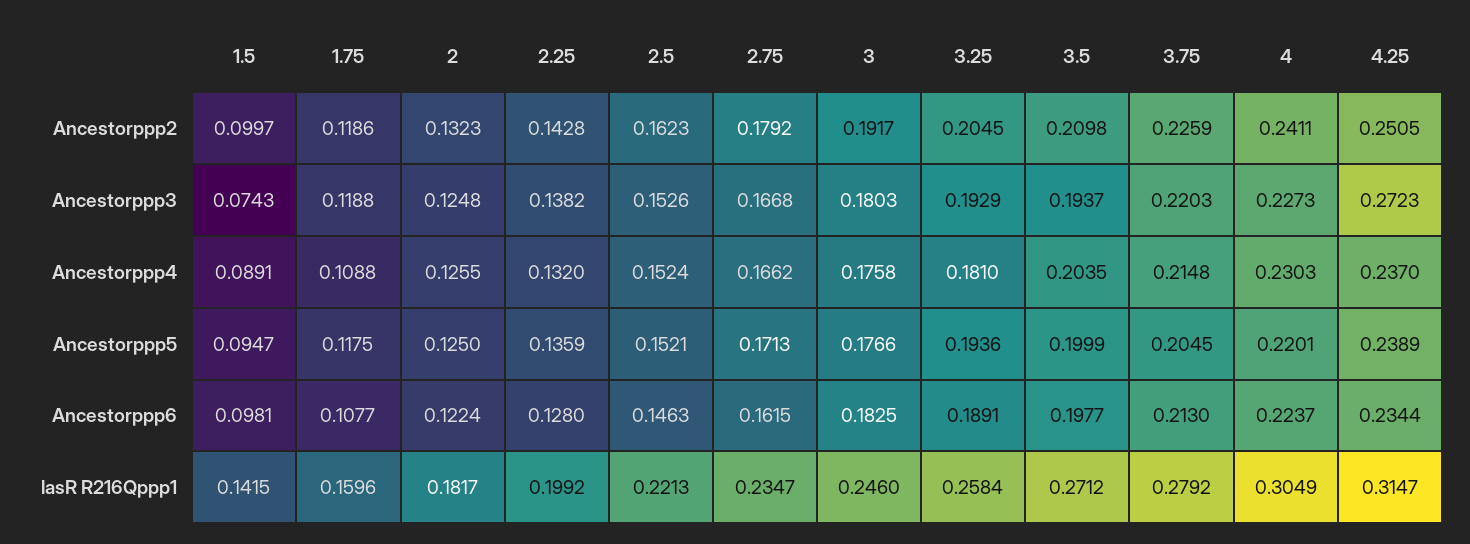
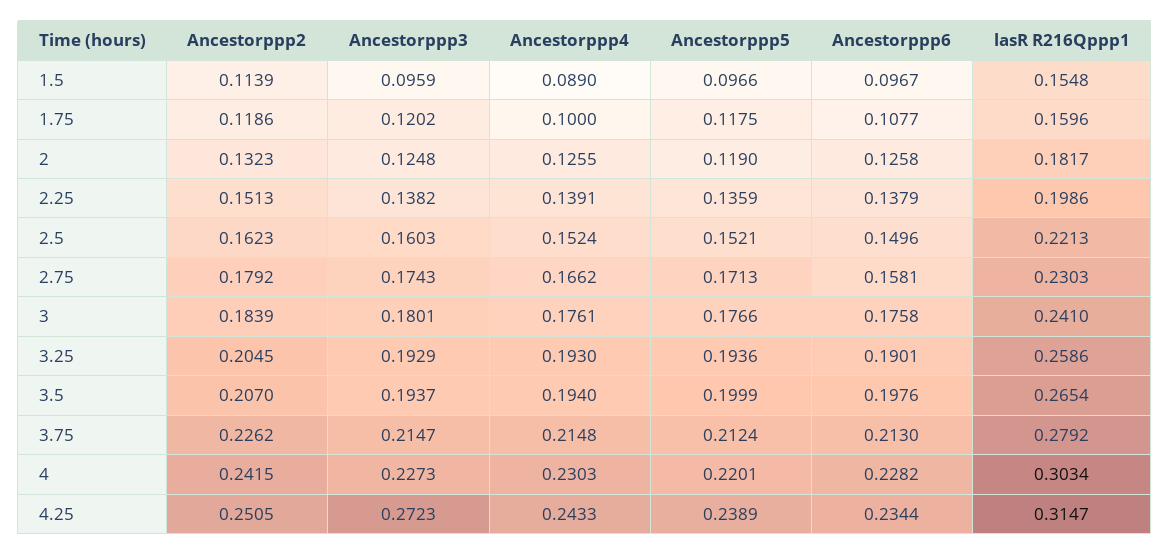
  {
    "1.5": {
-     "Ancestorppp2": 0.0997,
+     "Ancestorppp2": 0.1139,
-     "Ancestorppp3": 0.0743,
+     "Ancestorppp3": 0.0959,
-     "Ancestorppp4": 0.0891,
+     "Ancestorppp4": 0.089,
-     "Ancestorppp5": 0.0947,
+     "Ancestorppp5": 0.0966,
-     "Ancestorppp6": 0.0981,
+     "Ancestorppp6": 0.0967,
-     "lasR R216Qppp1": 0.1415
+     "lasR R216Qppp1": 0.1548
    },
    "1.75": {
      "Ancestorppp2": 0.1186,
-     "Ancestorppp3": 0.1188,
+     "Ancestorppp3": 0.1202,
-     "Ancestorppp4": 0.1088,
+     "Ancestorppp4": 0.1,
      "Ancestorppp5": 0.1175,
      "Ancestorppp6": 0.1077,
      "lasR R216Qppp1": 0.1596
    },
    "2": {
      "Ancestorppp2": 0.1323,
      "Ancestorppp3": 0.1248,
      "Ancestorppp4": 0.1255,
-     "Ancestorppp5": 0.125,
+     "Ancestorppp5": 0.119,
-     "Ancestorppp6": 0.1224,
+     "Ancestorppp6": 0.1258,
      "lasR R216Qppp1": 0.1817
    },
    "2.25": {
-     "Ancestorppp2": 0.1428,
+     "Ancestorppp2": 0.1513,
      "Ancestorppp3": 0.1382,
-     "Ancestorppp4": 0.132,
+     "Ancestorppp4": 0.1391,
      "Ancestorppp5": 0.1359,
-     "Ancestorppp6": 0.128,
+     "Ancestorppp6": 0.1379,
-     "lasR R216Qppp1": 0.1992
+     "lasR R216Qppp1": 0.1986
    },
    "2.5": {
      "Ancestorppp2": 0.1623,
-     "Ancestorppp3": 0.1526,
+     "Ancestorppp3": 0.1603,
      "Ancestorppp4": 0.1524,
      "Ancestorppp5": 0.1521,
-     "Ancestorppp6": 0.1463,
+     "Ancestorppp6": 0.1496,
      "lasR R216Qppp1": 0.2213
    },
    "2.75": {
      "Ancestorppp2": 0.1792,
-     "Ancestorppp3": 0.1668,
+     "Ancestorppp3": 0.1743,
      "Ancestorppp4": 0.1662,
      "Ancestorppp5": 0.1713,
-     "Ancestorppp6": 0.1615,
+     "Ancestorppp6": 0.1581,
-     "lasR R216Qppp1": 0.2347
+     "lasR R216Qppp1": 0.2303
    },
    "3": {
-     "Ancestorppp2": 0.1917,
+     "Ancestorppp2": 0.1839,
-     "Ancestorppp3": 0.1803,
+     "Ancestorppp3": 0.1801,
-     "Ancestorppp4": 0.1758,
+     "Ancestorppp4": 0.1761,
      "Ancestorppp5": 0.1766,
-     "Ancestorppp6": 0.1825,
+     "Ancestorppp6": 0.1758,
-     "lasR R216Qppp1": 0.246
+     "lasR R216Qppp1": 0.241
    },
    "3.25": {
      "Ancestorppp2": 0.2045,
      "Ancestorppp3": 0.1929,
-     "Ancestorppp4": 0.181,
+     "Ancestorppp4": 0.193,
      "Ancestorppp5": 0.1936,
-     "Ancestorppp6": 0.1891,
+     "Ancestorppp6": 0.1901,
-     "lasR R216Qppp1": 0.2584
+     "lasR R216Qppp1": 0.2586
    },
    "3.5": {
-     "Ancestorppp2": 0.2098,
+     "Ancestorppp2": 0.207,
      "Ancestorppp3": 0.1937,
-     "Ancestorppp4": 0.2035,
+     "Ancestorppp4": 0.194,
      "Ancestorppp5": 0.1999,
-     "Ancestorppp6": 0.1977,
+     "Ancestorppp6": 0.1976,
-     "lasR R216Qppp1": 0.2712
+     "lasR R216Qppp1": 0.2654
    },
    "3.75": {
-     "Ancestorppp2": 0.2259,
+     "Ancestorppp2": 0.2262,
-     "Ancestorppp3": 0.2203,
+     "Ancestorppp3": 0.2147,
      "Ancestorppp4": 0.2148,
-     "Ancestorppp5": 0.2045,
+     "Ancestorppp5": 0.2124,
      "Ancestorppp6": 0.213,
      "lasR R216Qppp1": 0.2792
    },
    "4": {
-     "Ancestorppp2": 0.2411,
+     "Ancestorppp2": 0.2415,
      "Ancestorppp3": 0.2273,
      "Ancestorppp4": 0.2303,
      "Ancestorppp5": 0.2201,
-     "Ancestorppp6": 0.2237,
+     "Ancestorppp6": 0.2282,
-     "lasR R216Qppp1": 0.3049
+     "lasR R216Qppp1": 0.3034
    },
    "4.25": {
      "Ancestorppp2": 0.2505,
      "Ancestorppp3": 0.2723,
-     "Ancestorppp4": 0.237,
+     "Ancestorppp4": 0.2433,
      "Ancestorppp5": 0.2389,
      "Ancestorppp6": 0.2344,
      "lasR R216Qppp1": 0.3147
    }
  }

